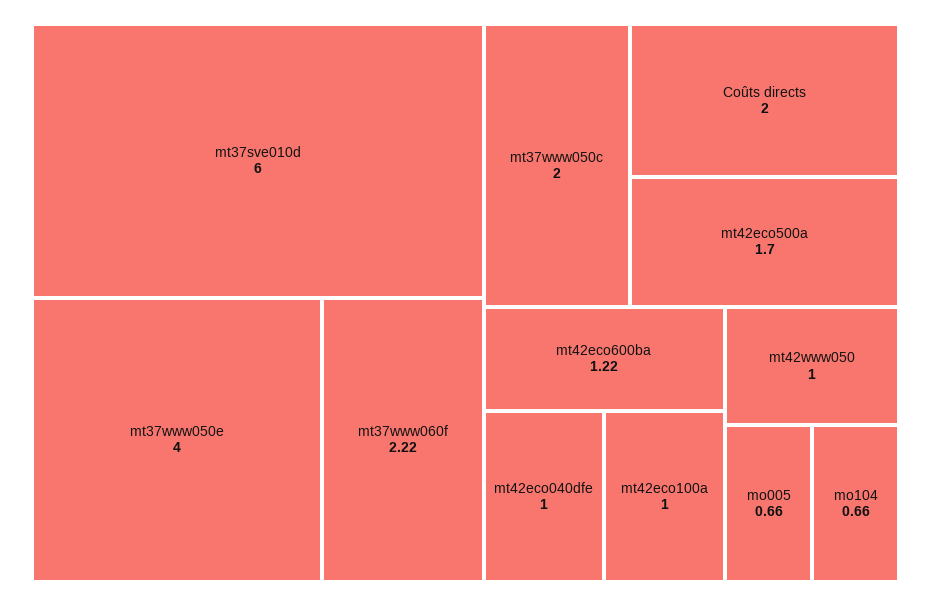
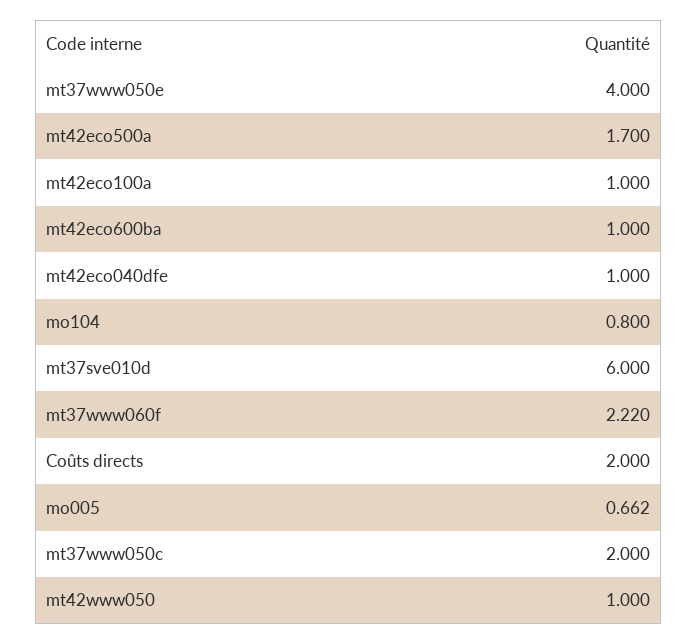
  {
    "mt37sve010d": 6,
    "mt37www050e": 4,
    "mt37www060f": 2.22,
    "mt37www050c": 2,
    "Coûts directs": 2,
    "mt42eco500a": 1.7,
-   "mt42eco600ba": 1.22,
+   "mt42eco600ba": 1,
    "mt42eco040dfe": 1,
    "mt42eco100a": 1,
    "mt42www050": 1,
    "mo005": 0.662,
-   "mo104": 0.66
+   "mo104": 0.8
  }

